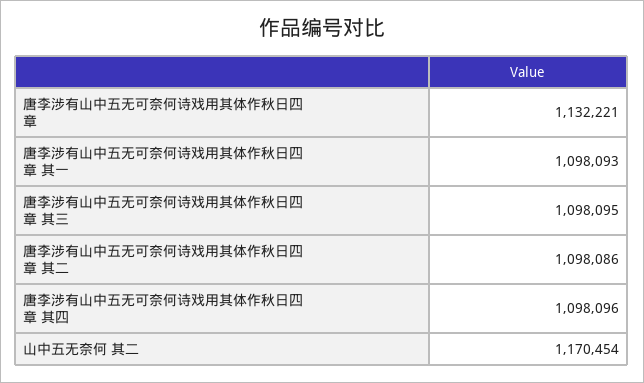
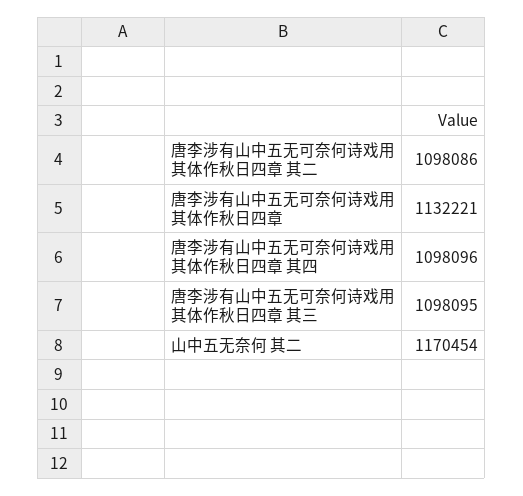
  {
    "唐李涉有山中五无可奈何诗戏用其体作秋日四章": 1132221,
-   "唐李涉有山中五无可奈何诗戏用其体作秋日四章 其一": 1098093,
    "唐李涉有山中五无可奈何诗戏用其体作秋日四章 其三": 1098095,
    "唐李涉有山中五无可奈何诗戏用其体作秋日四章 其二": 1098086,
    "唐李涉有山中五无可奈何诗戏用其体作秋日四章 其四": 1098096,
    "山中五无奈何 其二": 1170454
  }

